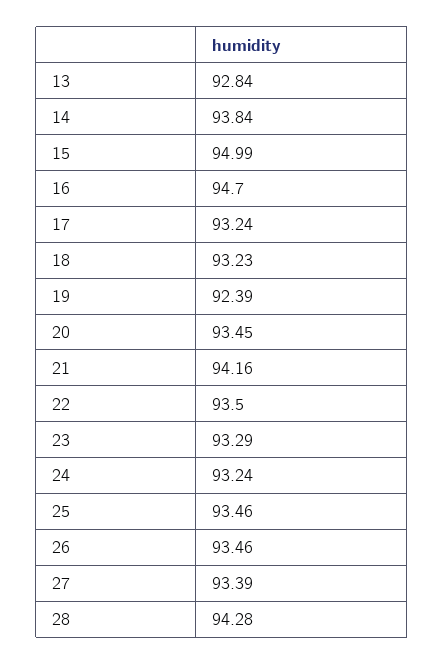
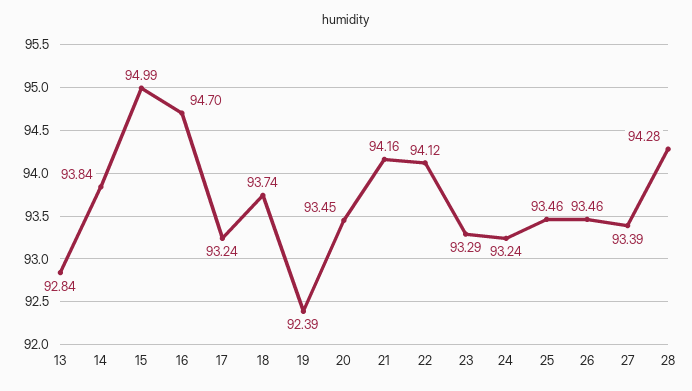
  {
    "13": 92.84,
    "14": 93.84,
    "15": 94.99,
    "16": 94.7,
    "17": 93.24,
-   "18": 93.23,
+   "18": 93.74,
    "19": 92.39,
    "20": 93.45,
    "21": 94.16,
-   "22": 93.5,
+   "22": 94.12,
    "23": 93.29,
    "24": 93.24,
    "25": 93.46,
    "26": 93.46,
    "27": 93.39,
    "28": 94.28
  }

